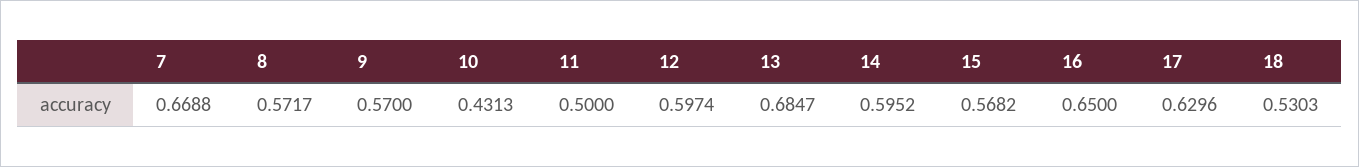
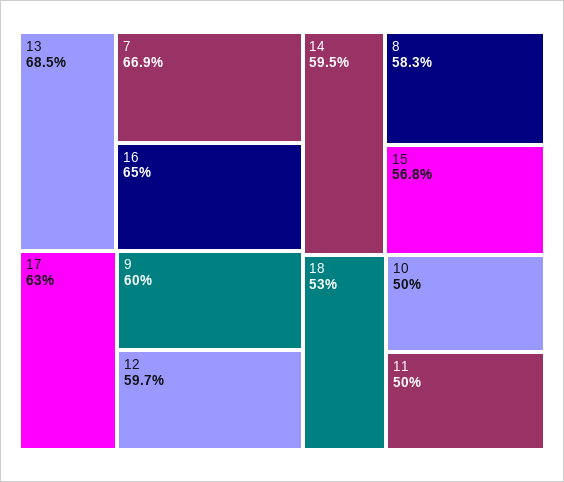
  {
    "7": 0.6688,
-   "8": 0.5717,
+   "8": 0.583,
-   "9": 0.57,
+   "9": 0.6,
-   "10": 0.4313,
+   "10": 0.5,
    "11": 0.5,
    "12": 0.5974,
    "13": 0.6847,
    "14": 0.5952,
    "15": 0.5682,
    "16": 0.65,
    "17": 0.6296,
    "18": 0.5303
  }

